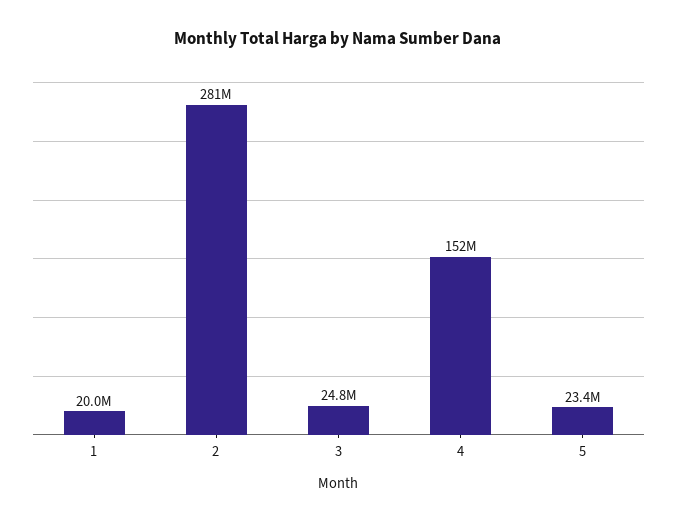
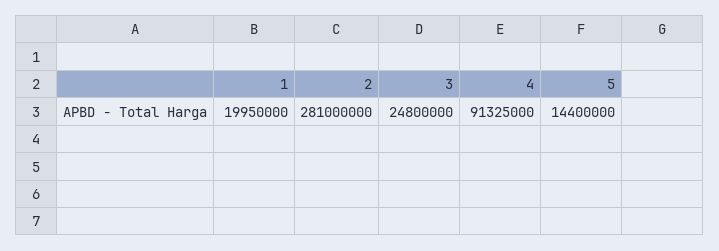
  {
    "1": 19950000,
    "2": 281000000,
    "3": 24800000,
-   "4": 152000000,
+   "4": 91325000,
-   "5": 23400000
+   "5": 14400000
  }

